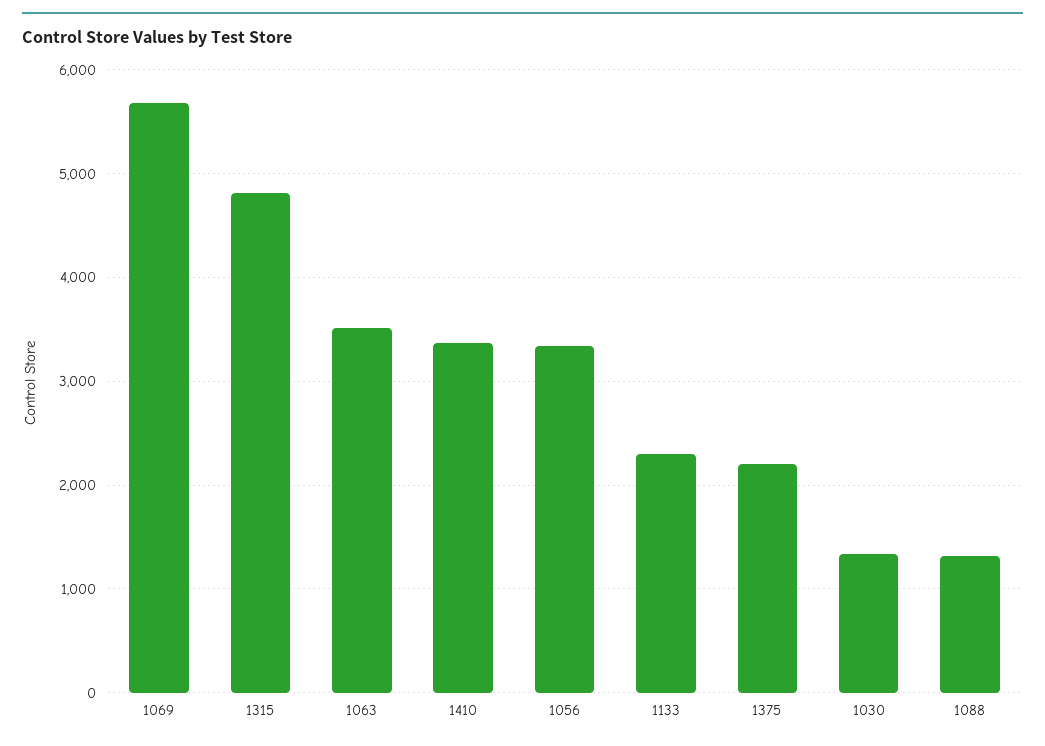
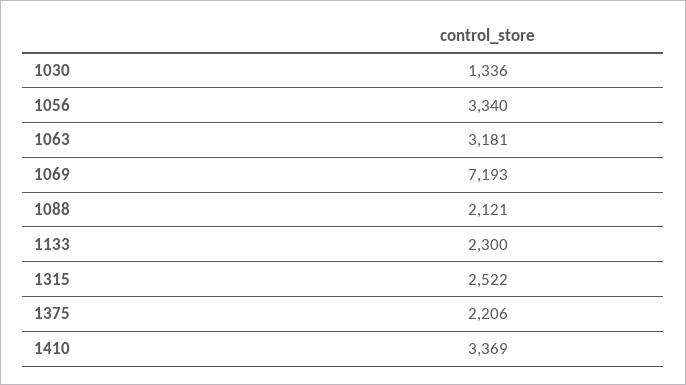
  {
-   "1069": 5700,
+   "1069": 7193,
-   "1315": 4800,
+   "1315": 2522,
-   "1063": 3500,
+   "1063": 3181,
    "1410": 3369,
    "1056": 3340,
    "1133": 2300,
    "1375": 2206,
    "1030": 1336,
-   "1088": 1300
+   "1088": 2121
  }

